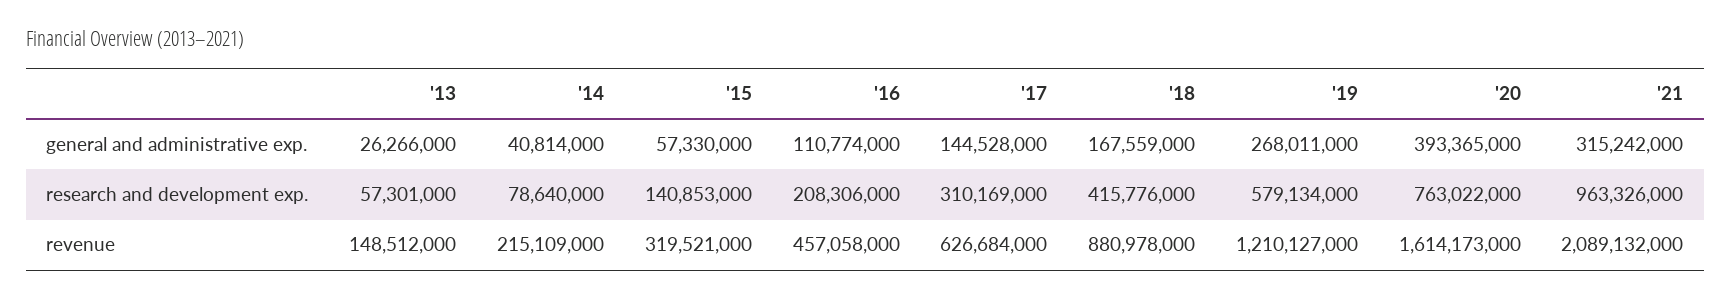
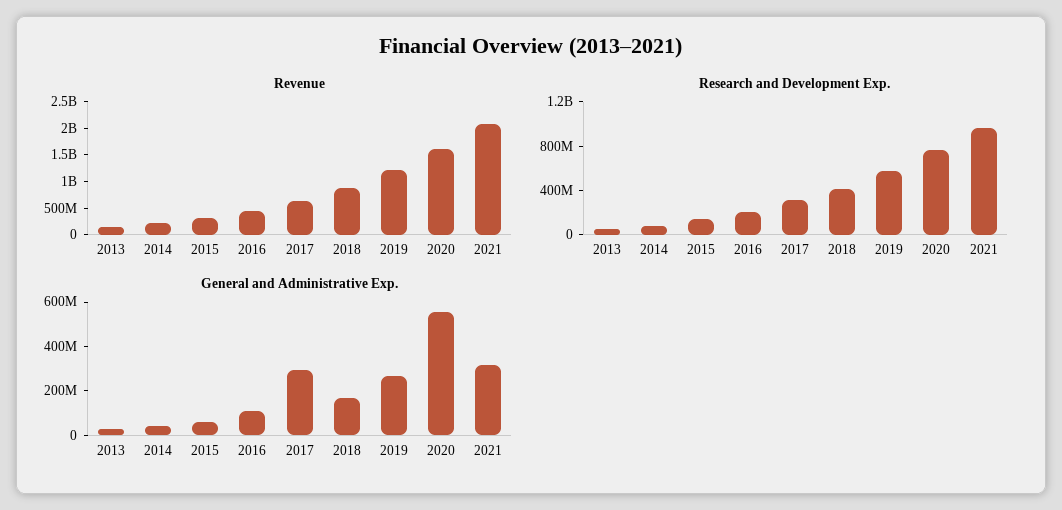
  {
    "general and administrative exp.": {
      "'13": 26266000,
      "'14": 40814000,
      "'15": 57330000,
      "'16": 110774000,
-     "'17": 144528000,
+     "'17": 300000000,
      "'18": 167559000,
      "'19": 268011000,
-     "'20": 393365000,
+     "'20": 550000000,
      "'21": 315242000
    },
    "research and development exp.": {
      "'13": 57301000,
      "'14": 78640000,
      "'15": 140853000,
      "'16": 208306000,
      "'17": 310169000,
      "'18": 415776000,
      "'19": 579134000,
      "'20": 763022000,
      "'21": 963326000
    },
    "revenue": {
      "'13": 148512000,
      "'14": 215109000,
      "'15": 319521000,
      "'16": 457058000,
      "'17": 626684000,
      "'18": 880978000,
      "'19": 1210127000,
      "'20": 1614173000,
      "'21": 2089132000
    }
  }

